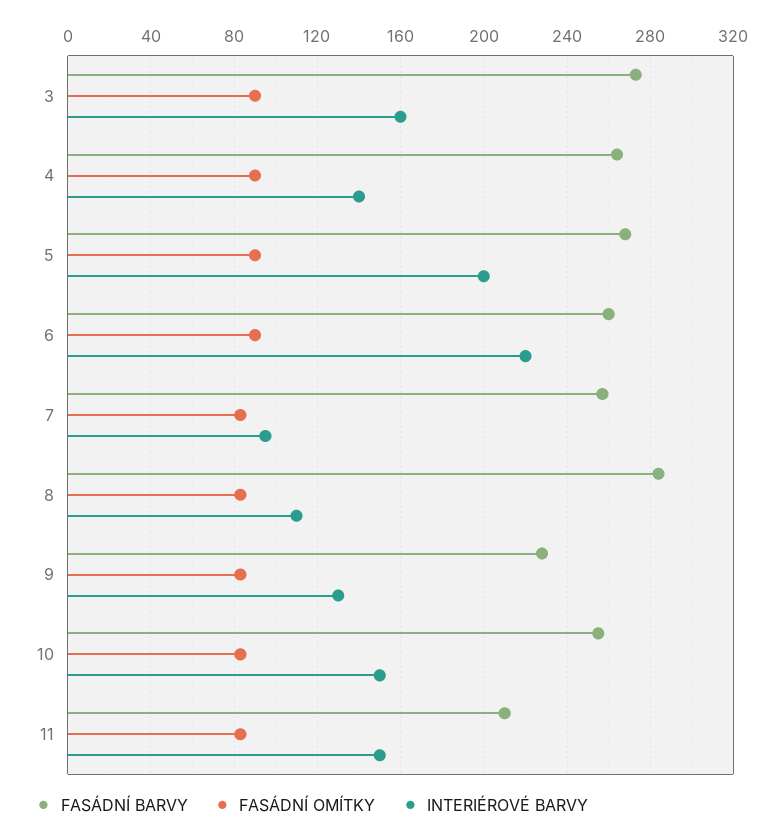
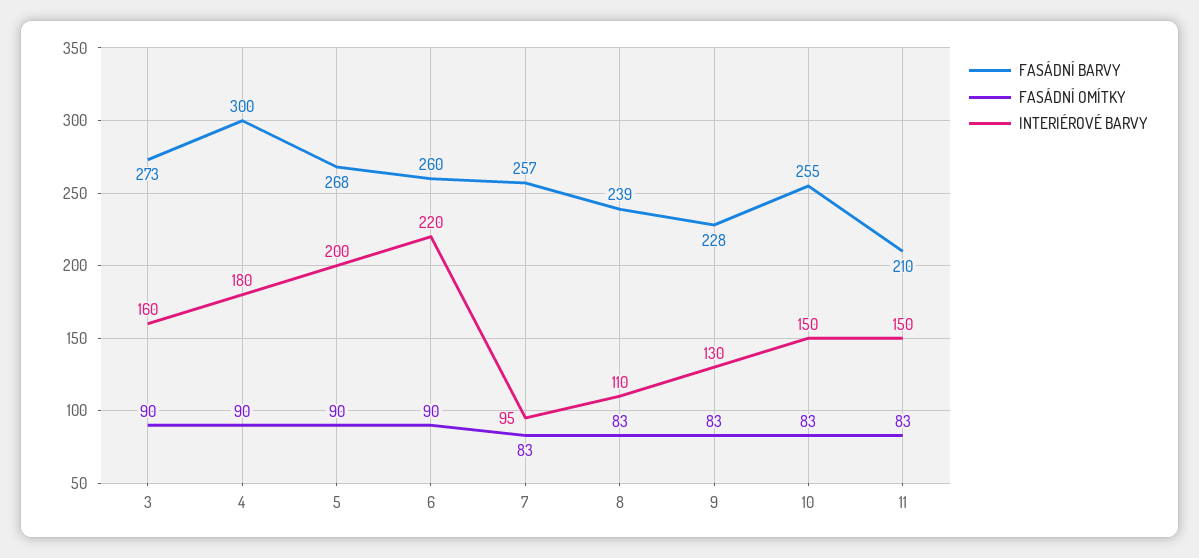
  {
    "FASÁDNÍ BARVY": {
      "3": 273,
-     "4": 265,
+     "4": 300,
      "5": 268,
      "6": 260,
      "7": 257,
-     "8": 285,
+     "8": 239,
      "9": 228,
      "10": 255,
      "11": 210
    },
    "FASÁDNÍ OMÍTKY": {
      "3": 90,
      "4": 90,
      "5": 90,
      "6": 90,
      "7": 83,
      "8": 83,
      "9": 83,
      "10": 83,
      "11": 83
    },
    "INTERIÉROVÉ BARVY": {
      "3": 160,
-     "4": 140,
+     "4": 180,
      "5": 200,
      "6": 220,
      "7": 95,
      "8": 110,
      "9": 130,
      "10": 150,
      "11": 150
    }
  }

